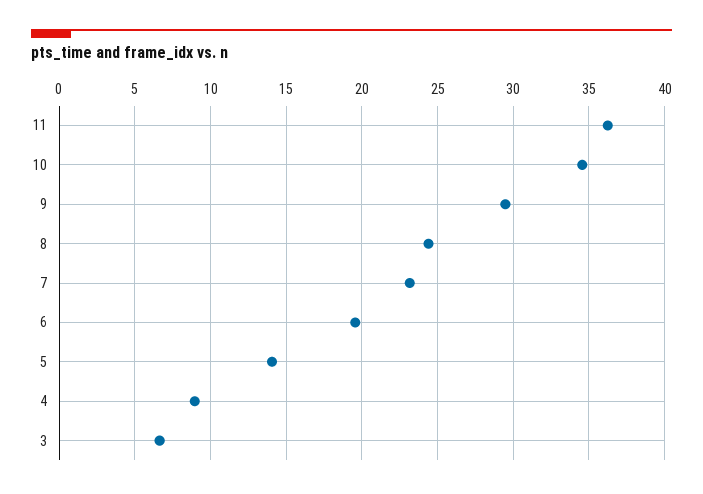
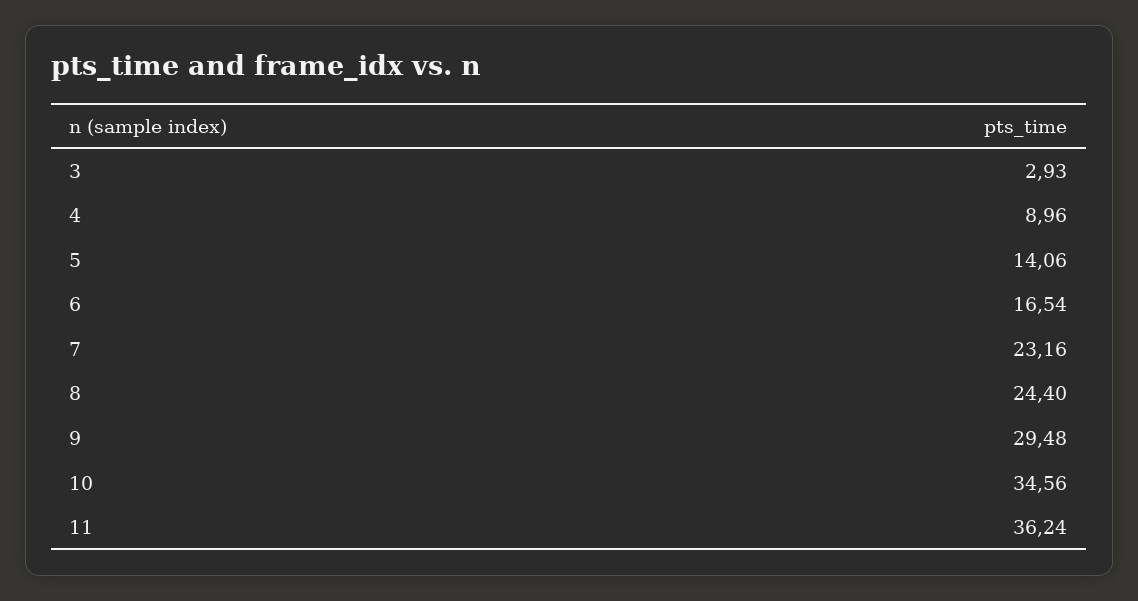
  {
    "11": 36.24,
    "10": 34.56,
    "9": 29.48,
    "8": 24.4,
    "7": 23.16,
-   "6": 19.5,
+   "6": 16.54,
    "5": 14.06,
    "4": 8.96,
-   "3": 6.5
+   "3": 2.93
  }

